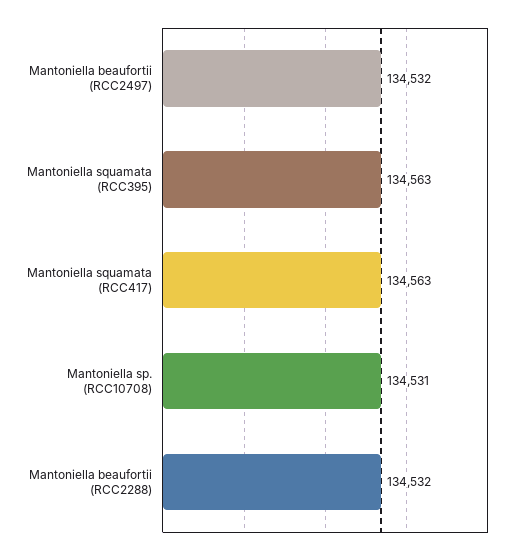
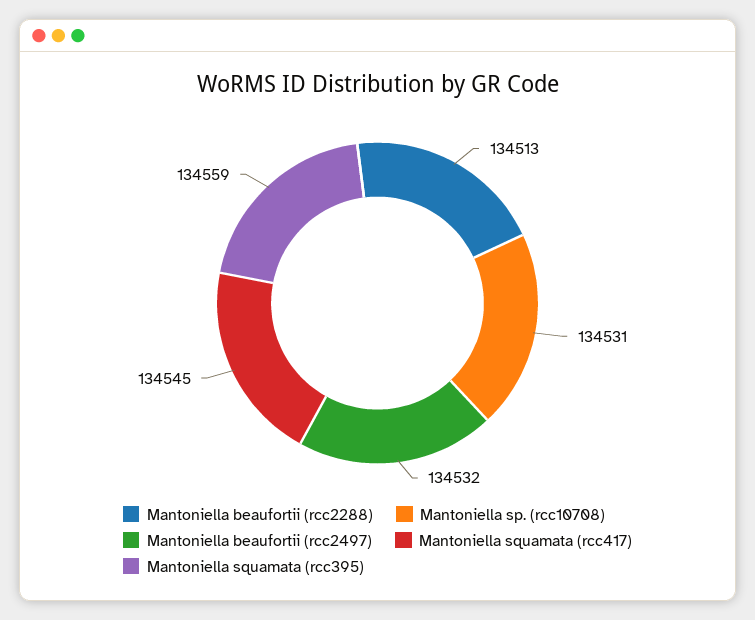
  {
    "Mantoniella beaufortii (RCC2497)": 134532,
-   "Mantoniella squamata (RCC395)": 134563,
+   "Mantoniella squamata (RCC395)": 134559,
-   "Mantoniella squamata (RCC417)": 134563,
+   "Mantoniella squamata (RCC417)": 134545,
    "Mantoniella sp. (RCC10708)": 134531,
-   "Mantoniella beaufortii (RCC2288)": 134532
+   "Mantoniella beaufortii (RCC2288)": 134513
  }

